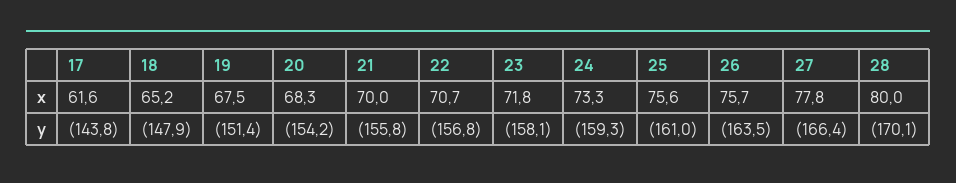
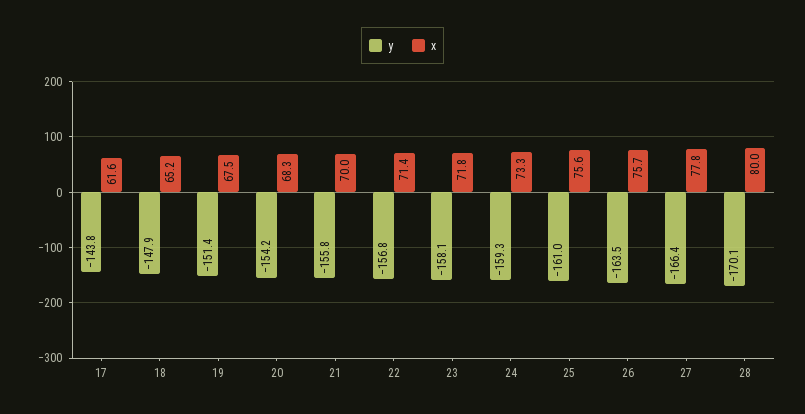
  {
    "x": {
      "17": 61.6,
      "18": 65.2,
      "19": 67.5,
      "20": 68.3,
      "21": 70,
-     "22": 70.7,
+     "22": 71.4,
      "23": 71.8,
      "24": 73.3,
      "25": 75.6,
      "26": 75.7,
      "27": 77.8,
      "28": 80
    },
    "y": {
      "17": -143.8,
      "18": -147.9,
      "19": -151.4,
      "20": -154.2,
      "21": -155.8,
      "22": -156.8,
      "23": -158.1,
      "24": -159.3,
      "25": -161,
      "26": -163.5,
      "27": -166.4,
      "28": -170.1
    }
  }

